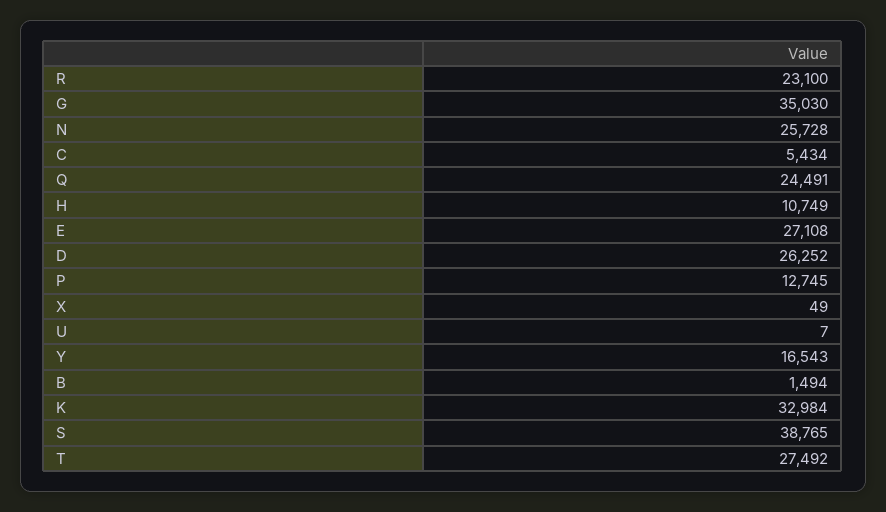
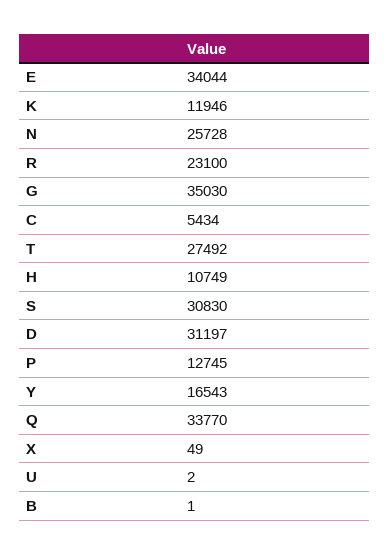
  {
    "R": 23100,
    "G": 35030,
    "N": 25728,
    "C": 5434,
-   "Q": 24491,
+   "Q": 33770,
    "H": 10749,
-   "E": 27108,
+   "E": 34044,
-   "D": 26252,
+   "D": 31197,
    "P": 12745,
    "X": 49,
-   "U": 7,
+   "U": 2,
    "Y": 16543,
-   "B": 1494,
+   "B": 1,
-   "K": 32984,
+   "K": 11946,
-   "S": 38765,
+   "S": 30830,
    "T": 27492
  }

